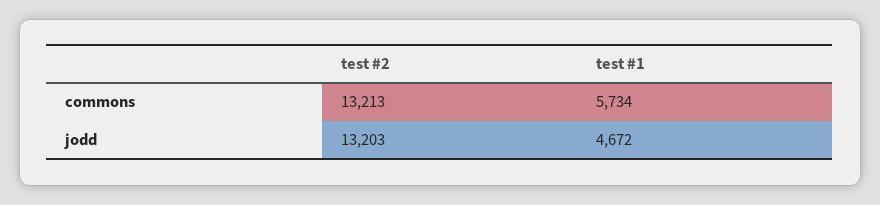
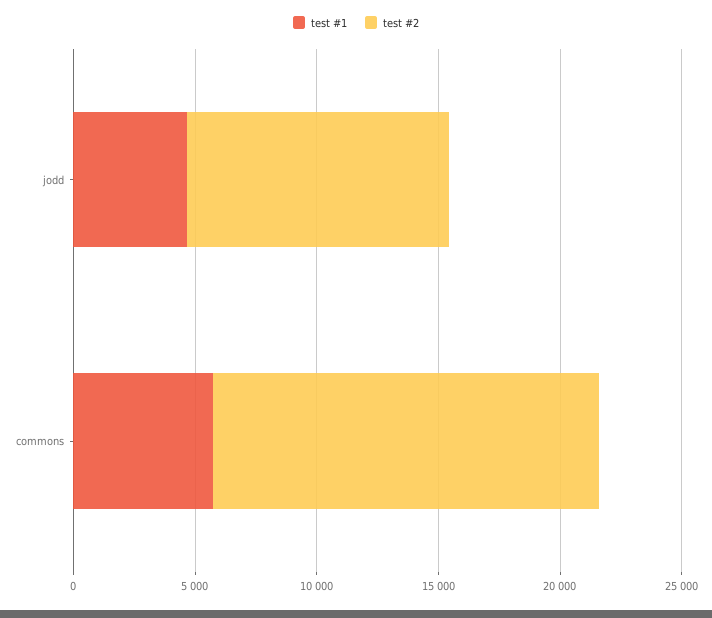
  {
    "test #2": {
-     "commons": 13213,
+     "commons": 16000,
-     "jodd": 13203
+     "jodd": 11000
    },
    "test #1": {
      "commons": 5734,
      "jodd": 4672
    }
  }

